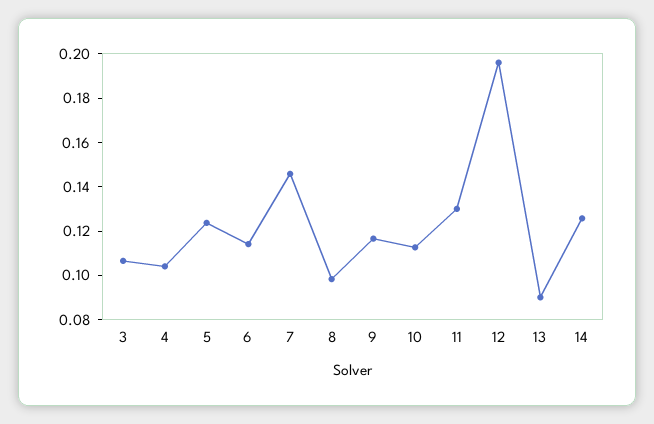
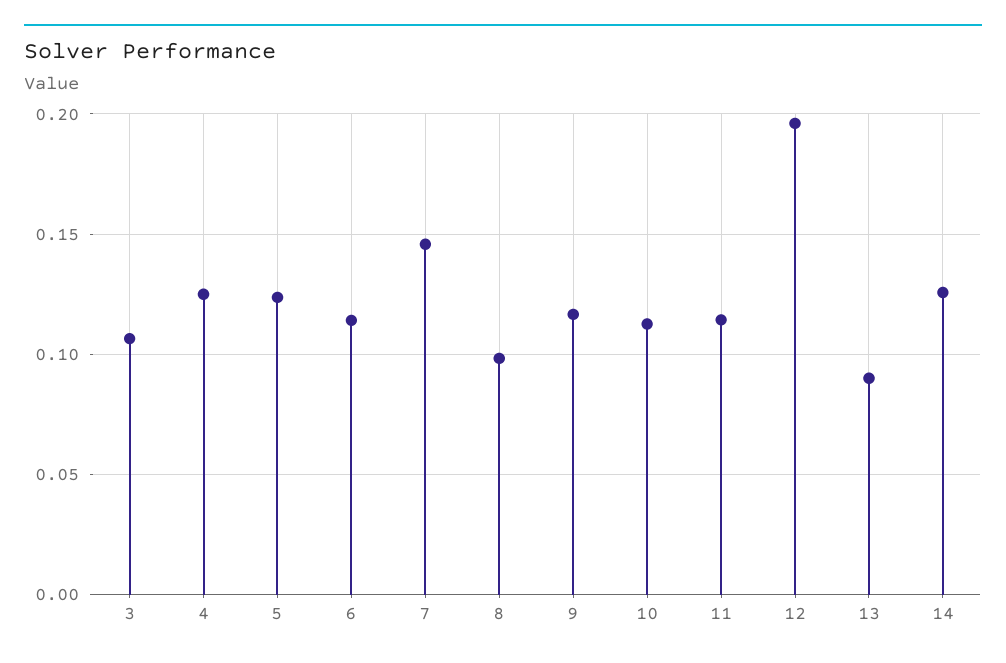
  {
    "3": 0.105,
-   "4": 0.105,
+   "4": 0.125,
    "5": 0.125,
    "6": 0.115,
    "7": 0.145,
    "8": 0.1,
    "9": 0.115,
    "10": 0.115,
-   "11": 0.13,
+   "11": 0.115,
    "12": 0.195,
    "13": 0.09,
    "14": 0.125
  }

